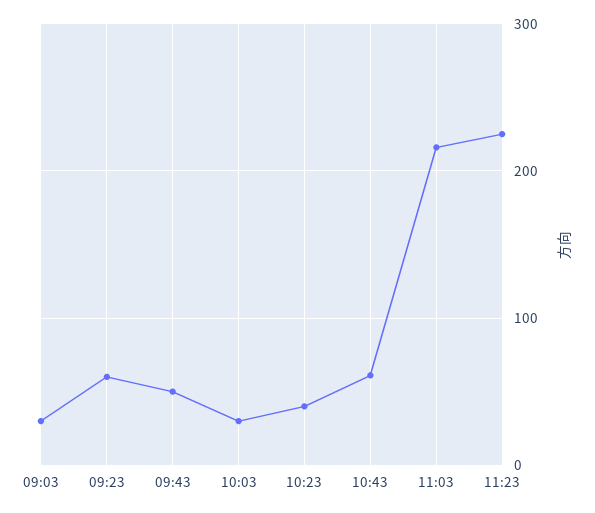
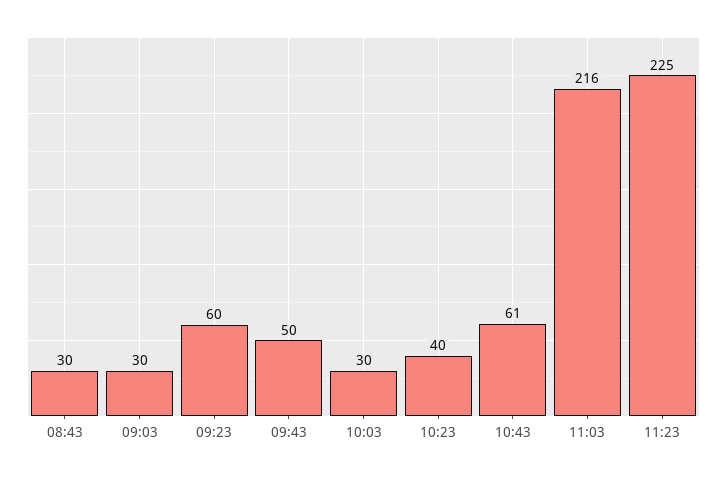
  {
    "09:03": 30,
    "09:23": 60,
    "09:43": 50,
    "10:03": 30,
    "10:23": 40,
    "10:43": 61,
    "11:03": 216,
-   "11:23": 225
+   "11:23": 225,
+   "08:43": 30
  }

